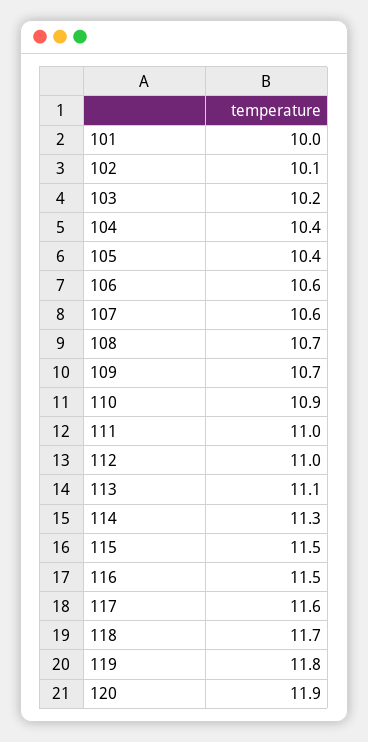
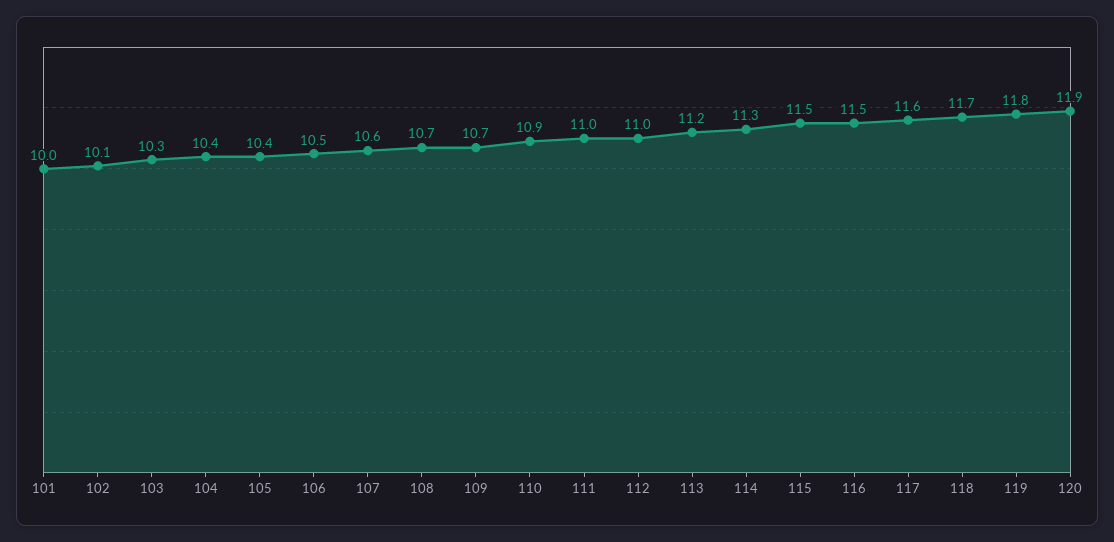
  {
    "101": 10,
    "102": 10.1,
-   "103": 10.2,
+   "103": 10.3,
    "104": 10.4,
    "105": 10.4,
-   "106": 10.6,
+   "106": 10.5,
    "107": 10.6,
    "108": 10.7,
    "109": 10.7,
    "110": 10.9,
    "111": 11,
    "112": 11,
-   "113": 11.1,
+   "113": 11.2,
    "114": 11.3,
    "115": 11.5,
    "116": 11.5,
    "117": 11.6,
    "118": 11.7,
    "119": 11.8,
    "120": 11.9
  }

